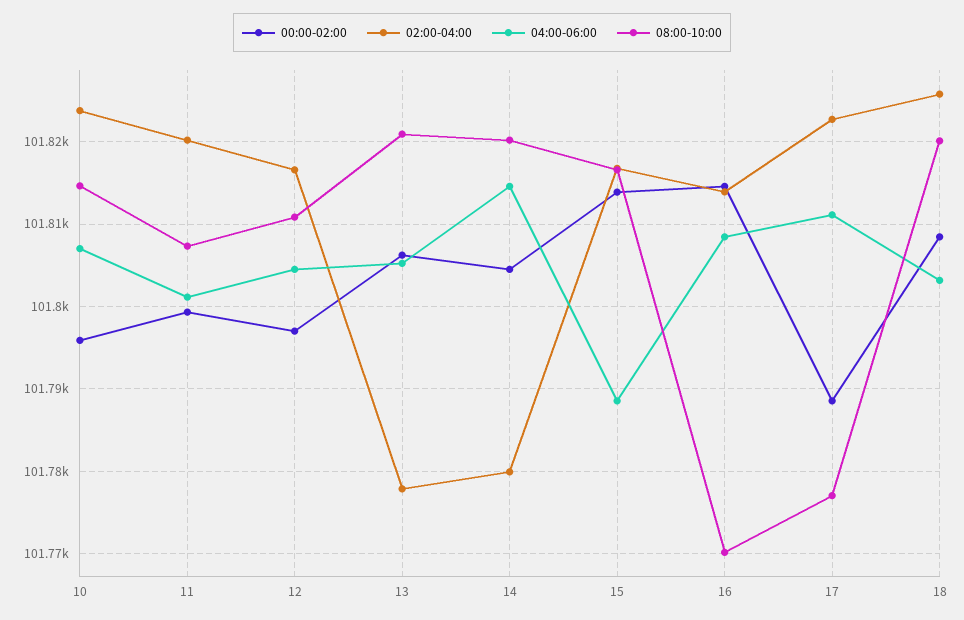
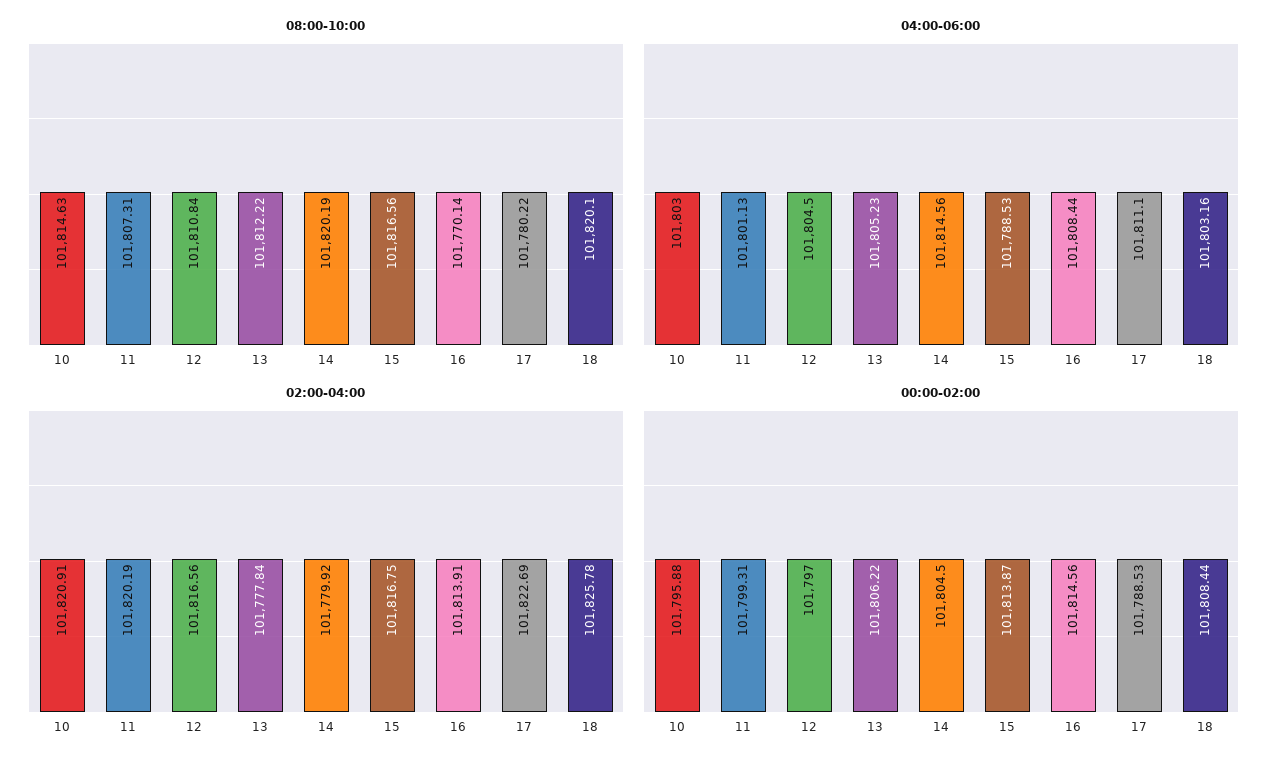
  {
    "00:00-02:00": {
      "10": 101795.88,
      "11": 101799.31,
      "12": 101797,
      "13": 101806.22,
      "14": 101804.5,
      "15": 101813.87,
      "16": 101814.56,
      "17": 101788.53,
      "18": 101808.44
    },
    "02:00-04:00": {
-     "10": 101824,
+     "10": 101820.91,
      "11": 101820.19,
      "12": 101816.56,
      "13": 101777.84,
      "14": 101779.92,
      "15": 101816.75,
      "16": 101813.91,
      "17": 101822.69,
      "18": 101825.78
    },
    "04:00-06:00": {
-     "10": 101807,
+     "10": 101803,
      "11": 101801.13,
      "12": 101804.5,
      "13": 101805.23,
      "14": 101814.56,
      "15": 101788.53,
      "16": 101808.44,
      "17": 101811.1,
      "18": 101803.16
    },
    "08:00-10:00": {
      "10": 101814.63,
      "11": 101807.31,
      "12": 101810.84,
-     "13": 101821,
+     "13": 101812.22,
      "14": 101820.19,
      "15": 101816.56,
      "16": 101770.14,
-     "17": 101777,
+     "17": 101780.22,
      "18": 101820.1
    }
  }

